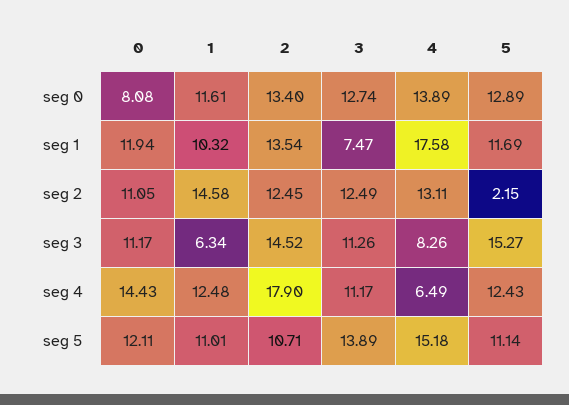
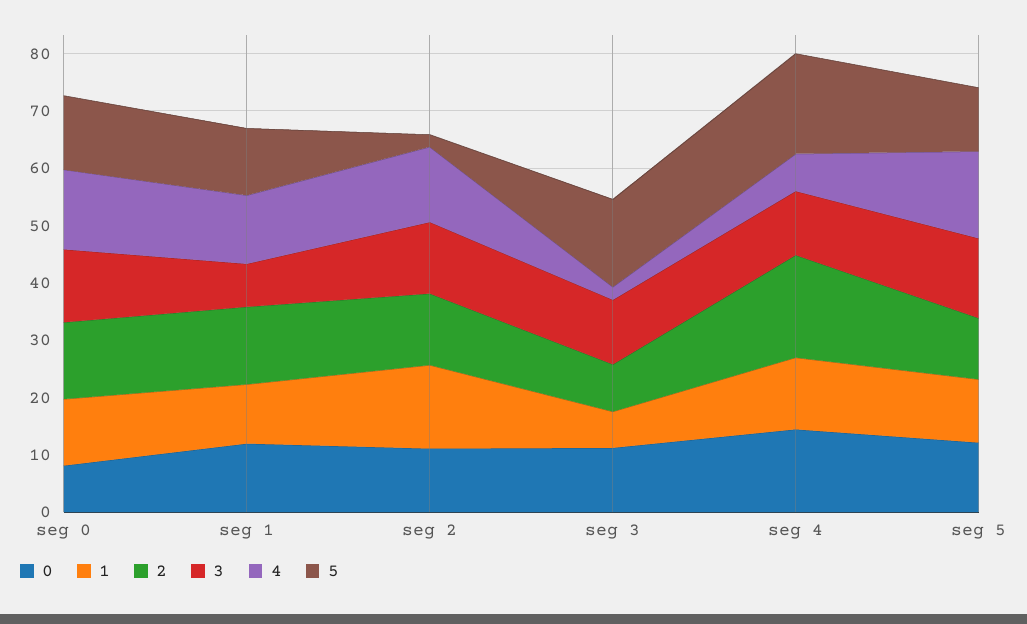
  {
    "0": {
      "seg 0": 8.08,
      "seg 1": 11.94,
      "seg 2": 11.05,
      "seg 3": 11.17,
      "seg 4": 14.43,
      "seg 5": 12.11
    },
    "1": {
      "seg 0": 11.61,
      "seg 1": 10.32,
      "seg 2": 14.58,
      "seg 3": 6.34,
      "seg 4": 12.48,
      "seg 5": 11.01
    },
    "2": {
      "seg 0": 13.4,
      "seg 1": 13.54,
      "seg 2": 12.45,
-     "seg 3": 14.52,
+     "seg 3": 8,
      "seg 4": 17.9,
      "seg 5": 10.71
    },
    "3": {
      "seg 0": 12.74,
      "seg 1": 7.47,
      "seg 2": 12.49,
      "seg 3": 11.26,
      "seg 4": 11.17,
      "seg 5": 13.89
    },
    "4": {
      "seg 0": 13.89,
-     "seg 1": 17.58,
+     "seg 1": 12,
      "seg 2": 13.11,
-     "seg 3": 8.26,
+     "seg 3": 2,
      "seg 4": 6.49,
      "seg 5": 15.18
    },
    "5": {
      "seg 0": 12.89,
      "seg 1": 11.69,
      "seg 2": 2.15,
      "seg 3": 15.27,
-     "seg 4": 12.43,
+     "seg 4": 18,
      "seg 5": 11.14
    }
  }

